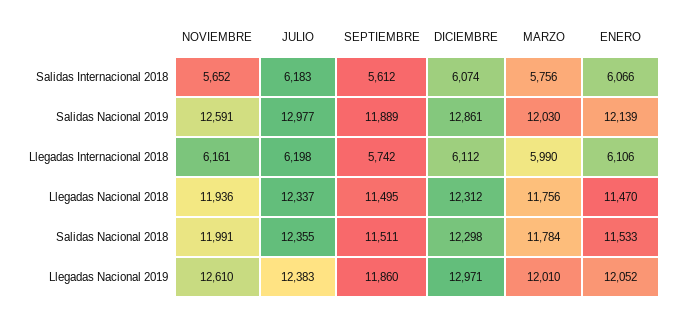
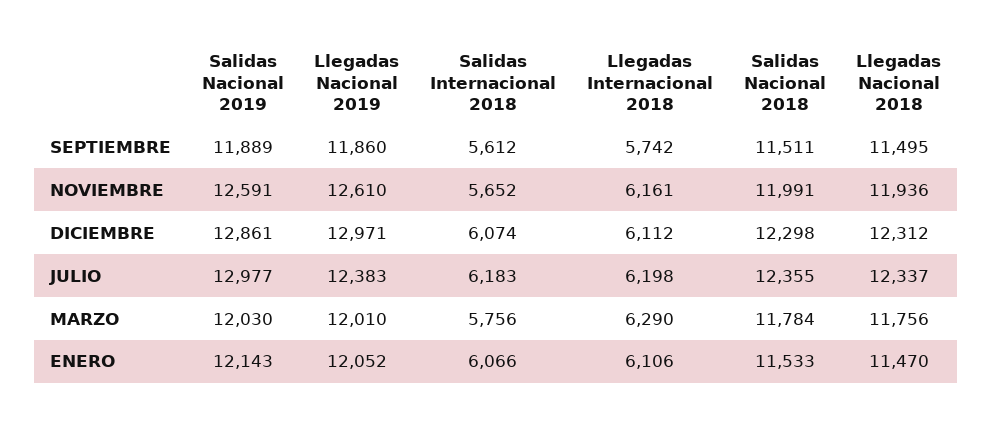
  {
    "NOVIEMBRE": {
      "Salidas Internacional 2018": 5652,
      "Salidas Nacional 2019": 12591,
      "Llegadas Internacional 2018": 6161,
      "Llegadas Nacional 2018": 11936,
      "Salidas Nacional 2018": 11991,
      "Llegadas Nacional 2019": 12610
    },
    "JULIO": {
      "Salidas Internacional 2018": 6183,
      "Salidas Nacional 2019": 12977,
      "Llegadas Internacional 2018": 6198,
      "Llegadas Nacional 2018": 12337,
      "Salidas Nacional 2018": 12355,
      "Llegadas Nacional 2019": 12383
    },
    "SEPTIEMBRE": {
      "Salidas Internacional 2018": 5612,
      "Salidas Nacional 2019": 11889,
      "Llegadas Internacional 2018": 5742,
      "Llegadas Nacional 2018": 11495,
      "Salidas Nacional 2018": 11511,
      "Llegadas Nacional 2019": 11860
    },
    "DICIEMBRE": {
      "Salidas Internacional 2018": 6074,
      "Salidas Nacional 2019": 12861,
      "Llegadas Internacional 2018": 6112,
      "Llegadas Nacional 2018": 12312,
      "Salidas Nacional 2018": 12298,
      "Llegadas Nacional 2019": 12971
    },
    "MARZO": {
      "Salidas Internacional 2018": 5756,
      "Salidas Nacional 2019": 12030,
-     "Llegadas Internacional 2018": 5990,
+     "Llegadas Internacional 2018": 6290,
      "Llegadas Nacional 2018": 11756,
      "Salidas Nacional 2018": 11784,
      "Llegadas Nacional 2019": 12010
    },
    "ENERO": {
      "Salidas Internacional 2018": 6066,
-     "Salidas Nacional 2019": 12139,
+     "Salidas Nacional 2019": 12143,
      "Llegadas Internacional 2018": 6106,
      "Llegadas Nacional 2018": 11470,
      "Salidas Nacional 2018": 11533,
      "Llegadas Nacional 2019": 12052
    }
  }

